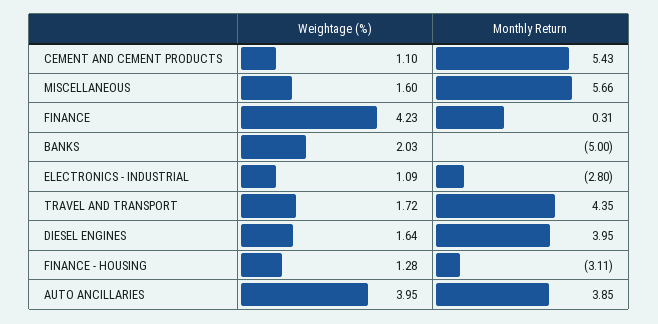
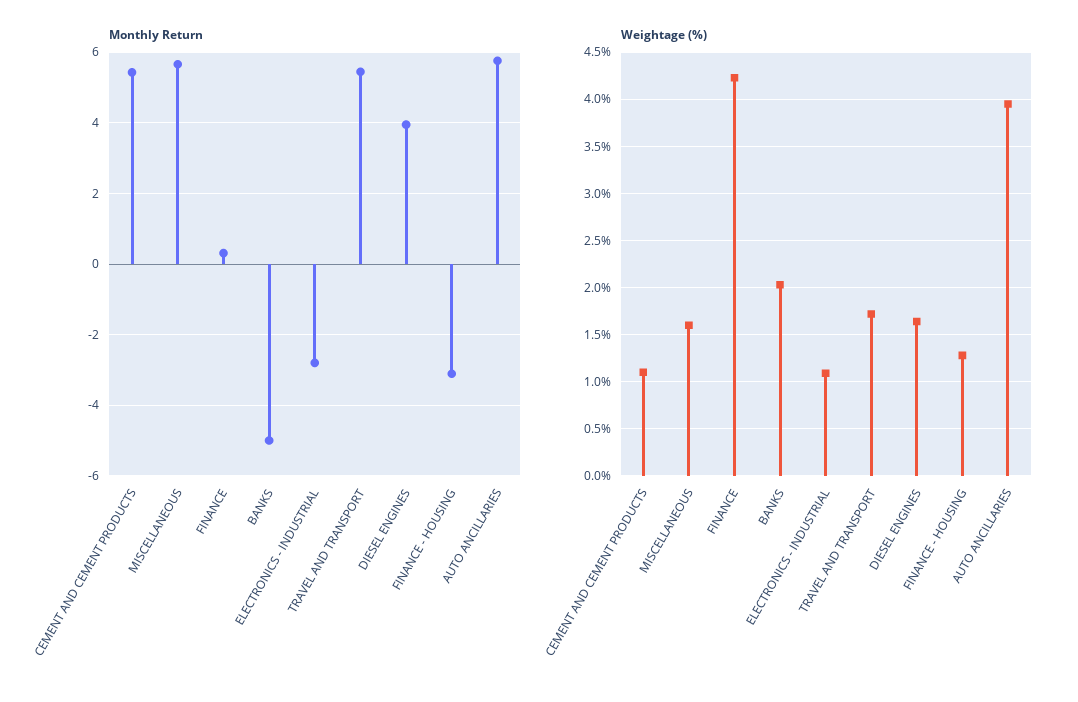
  {
    "Weightage (%)": {
      "CEMENT AND CEMENT PRODUCTS": 1.1,
      "MISCELLANEOUS": 1.6,
      "FINANCE": 4.23,
      "BANKS": 2.03,
      "ELECTRONICS - INDUSTRIAL": 1.09,
      "TRAVEL AND TRANSPORT": 1.72,
      "DIESEL ENGINES": 1.64,
      "FINANCE - HOUSING": 1.28,
      "AUTO ANCILLARIES": 3.95
    },
    "Monthly Return": {
      "CEMENT AND CEMENT PRODUCTS": 5.43,
      "MISCELLANEOUS": 5.66,
      "FINANCE": 0.31,
      "BANKS": -5,
      "ELECTRONICS - INDUSTRIAL": -2.8,
-     "TRAVEL AND TRANSPORT": 4.35,
+     "TRAVEL AND TRANSPORT": 5.4,
      "DIESEL ENGINES": 3.95,
      "FINANCE - HOUSING": -3.11,
-     "AUTO ANCILLARIES": 3.85
+     "AUTO ANCILLARIES": 5.8
    }
  }

